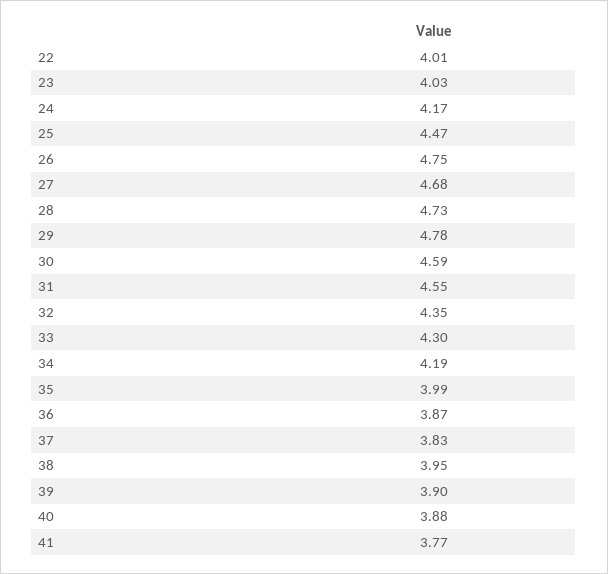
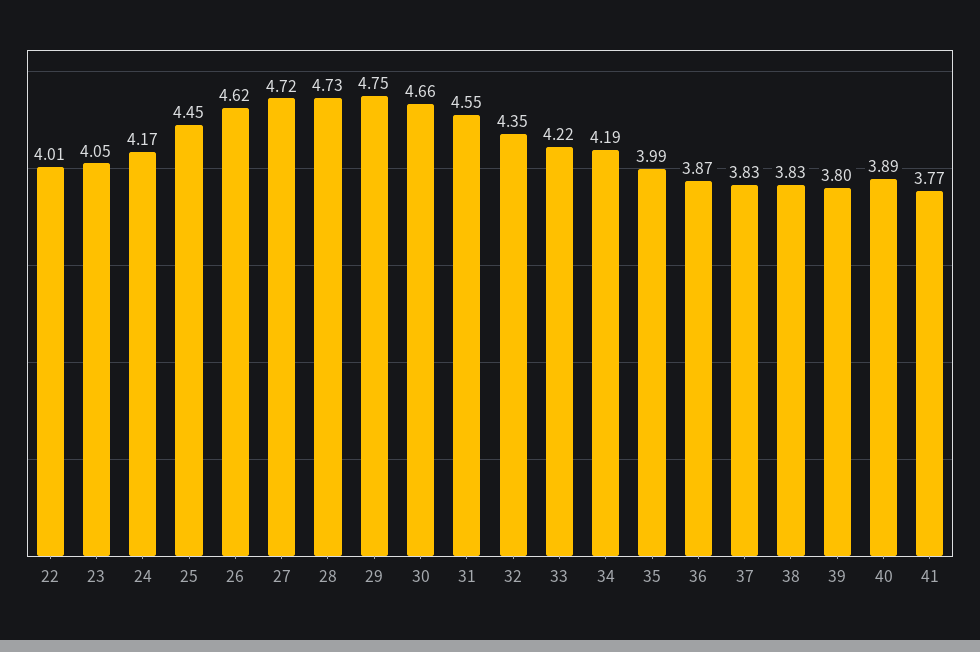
  {
    "22": 4.01,
-   "23": 4.03,
+   "23": 4.05,
    "24": 4.17,
-   "25": 4.47,
+   "25": 4.45,
-   "26": 4.75,
+   "26": 4.62,
-   "27": 4.68,
+   "27": 4.72,
    "28": 4.73,
-   "29": 4.78,
+   "29": 4.75,
-   "30": 4.59,
+   "30": 4.66,
    "31": 4.55,
    "32": 4.35,
-   "33": 4.3,
+   "33": 4.22,
    "34": 4.19,
    "35": 3.99,
    "36": 3.87,
    "37": 3.83,
-   "38": 3.95,
+   "38": 3.83,
-   "39": 3.9,
+   "39": 3.8,
-   "40": 3.88,
+   "40": 3.89,
    "41": 3.77
  }

